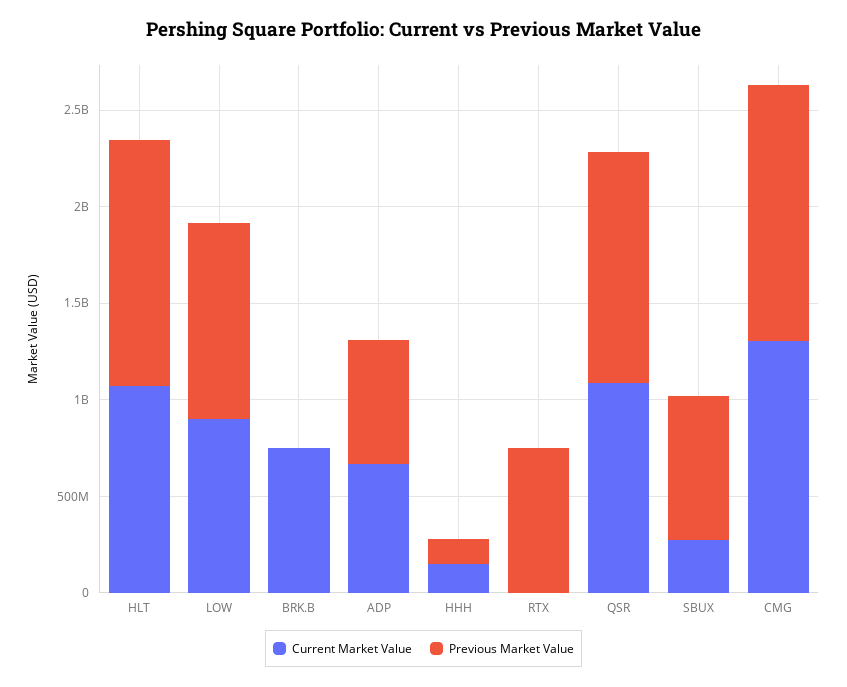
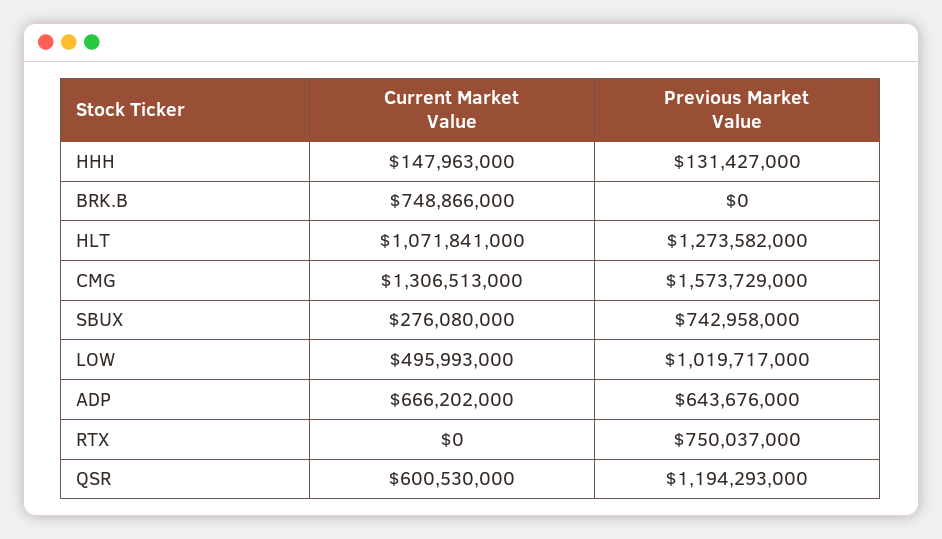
  {
    "Current Market Value": {
      "HLT": 1071841000,
-     "LOW": 900000000,
+     "LOW": 495993000,
      "BRK.B": 748866000,
      "ADP": 666202000,
      "HHH": 147963000,
      "RTX": 0,
-     "QSR": 1100000000,
+     "QSR": 600530000,
      "SBUX": 276080000,
      "CMG": 1306513000
    },
    "Previous Market Value": {
      "HLT": 1273582000,
      "LOW": 1019717000,
      "BRK.B": 0,
      "ADP": 643676000,
      "HHH": 131427000,
      "RTX": 750037000,
      "QSR": 1194293000,
      "SBUX": 742958000,
-     "CMG": 1300000000
+     "CMG": 1573729000
    }
  }

